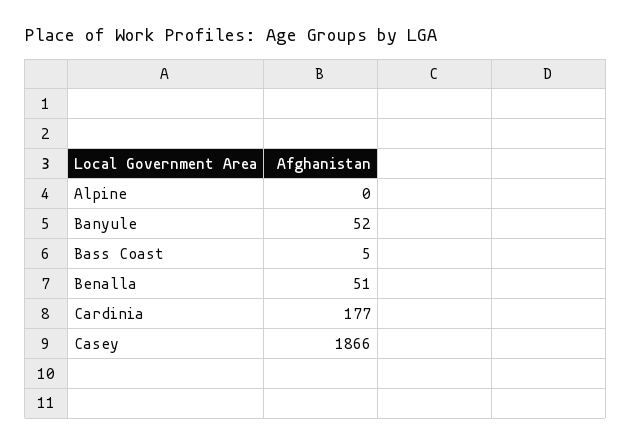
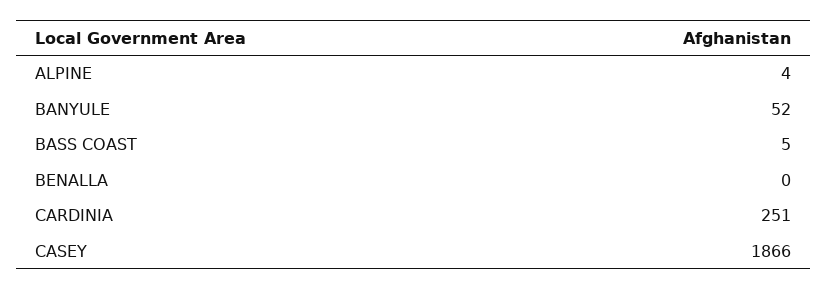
  {
-   "Alpine": 0,
+   "Alpine": 4,
    "Banyule": 52,
    "Bass Coast": 5,
-   "Benalla": 51,
+   "Benalla": 0,
-   "Cardinia": 177,
+   "Cardinia": 251,
    "Casey": 1866
  }

